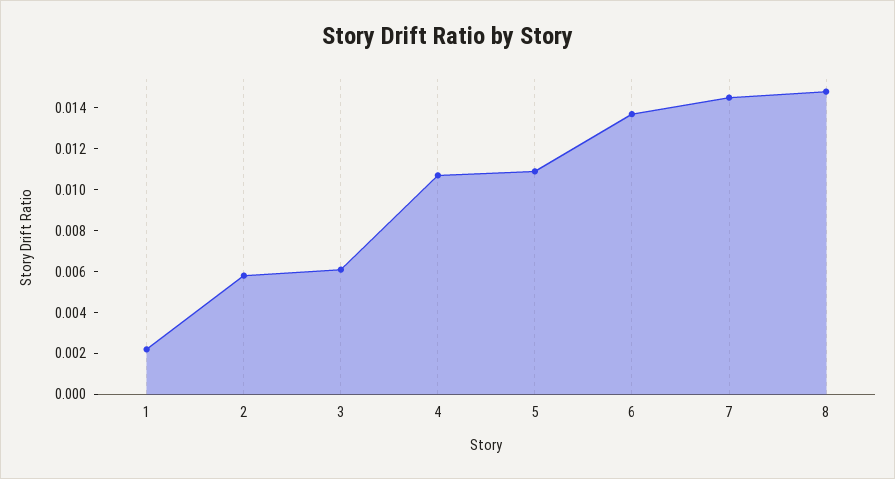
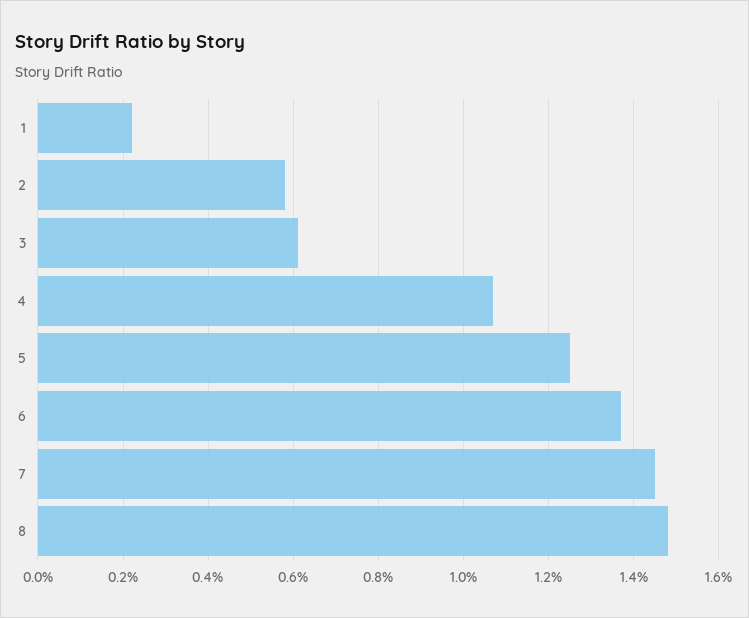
  {
    "1": 0.002,
    "2": 0.006,
    "3": 0.006,
    "4": 0.0105,
-   "5": 0.011,
+   "5": 0.0125,
    "6": 0.0135,
    "7": 0.0145,
    "8": 0.015
  }

